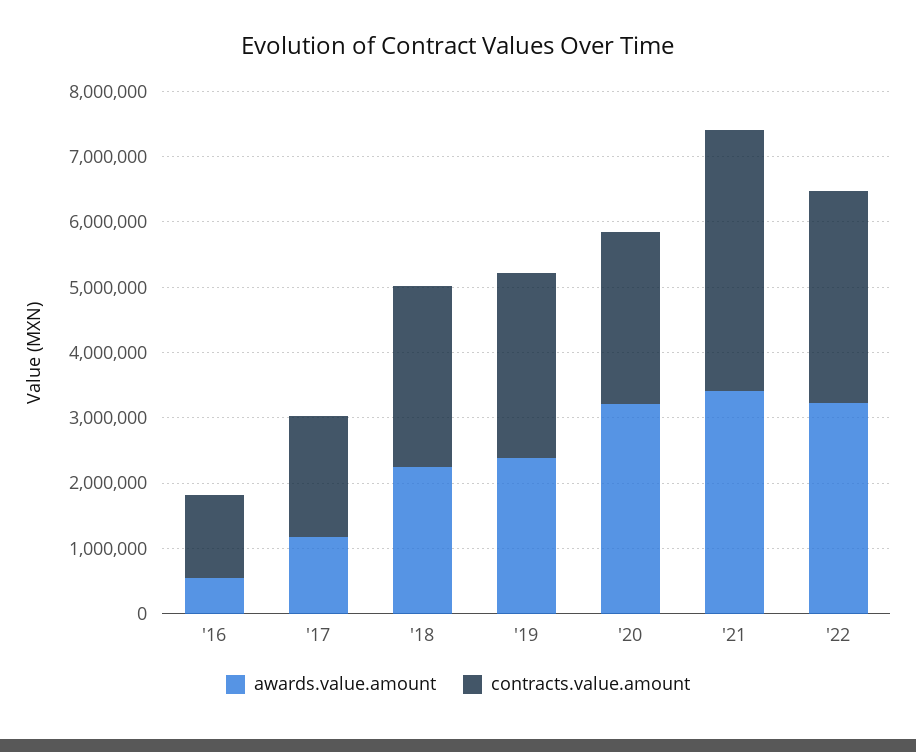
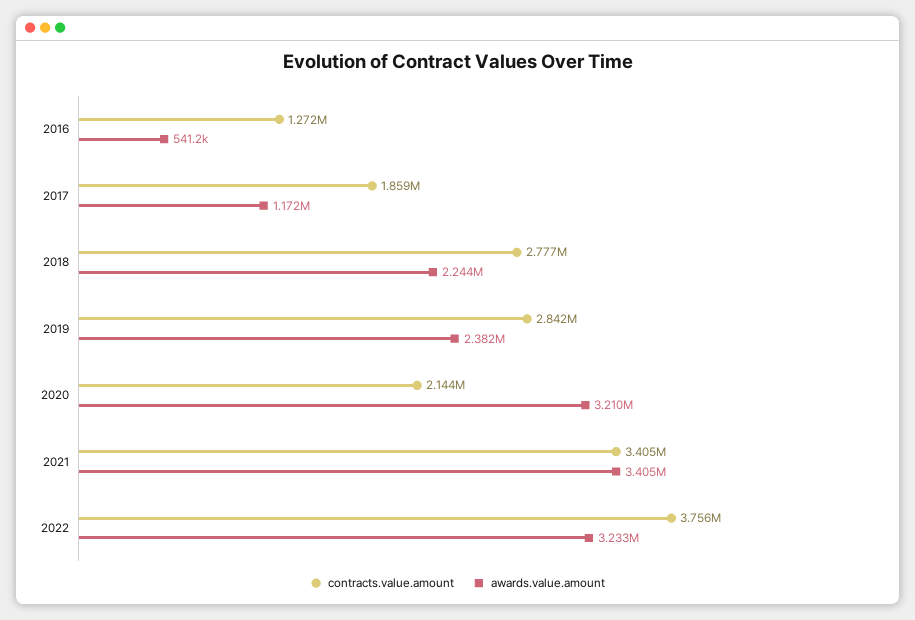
  {
    "awards.value.amount": {
      "'16": 541200,
      "'17": 1172000,
      "'18": 2244000,
      "'19": 2382000,
      "'20": 3210000,
      "'21": 3405000,
      "'22": 3233000
    },
    "contracts.value.amount": {
      "'16": 1272000,
      "'17": 1859000,
      "'18": 2777000,
      "'19": 2842000,
-     "'20": 2600000,
+     "'20": 2144000,
-     "'21": 4000000,
+     "'21": 3405000,
-     "'22": 3200000
+     "'22": 3756000
    }
  }

